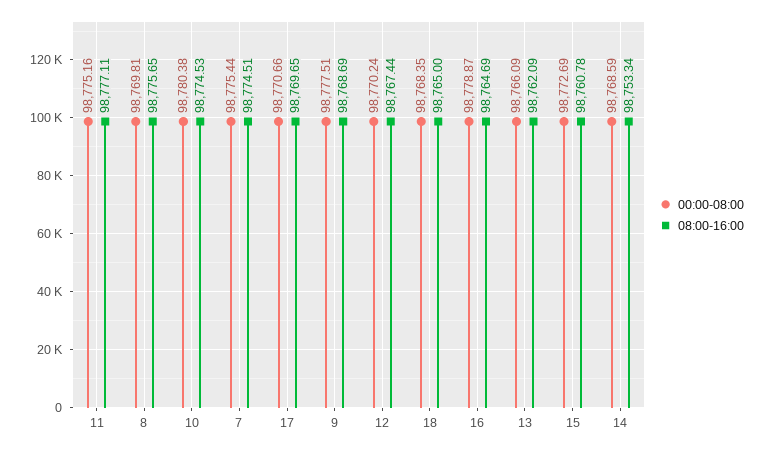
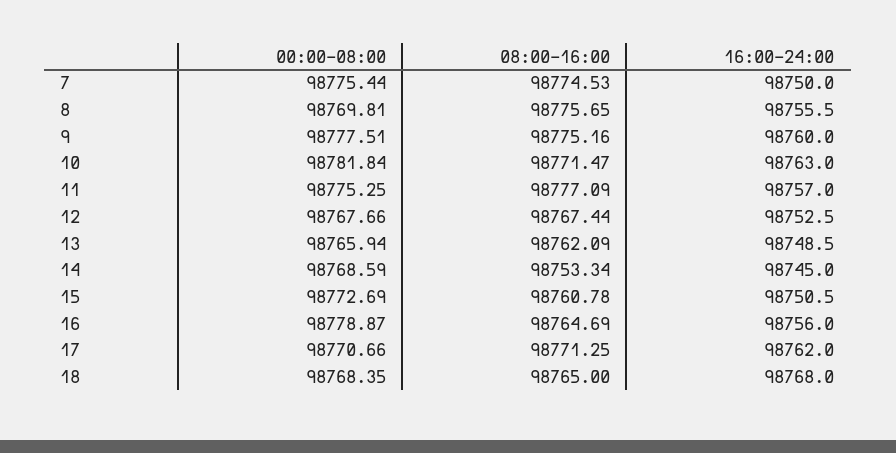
  {
    "00:00-08:00": {
-     "11": 98775.16,
+     "11": 98775.25,
      "8": 98769.81,
-     "10": 98780.38,
+     "10": 98781.84,
      "7": 98775.44,
      "17": 98770.66,
      "9": 98777.51,
-     "12": 98770.24,
+     "12": 98767.66,
      "18": 98768.35,
      "16": 98778.87,
-     "13": 98766.09,
+     "13": 98765.94,
      "15": 98772.69,
      "14": 98768.59
    },
    "08:00-16:00": {
-     "11": 98777.11,
+     "11": 98777.09,
      "8": 98775.65,
-     "10": 98774.53,
+     "10": 98771.47,
-     "7": 98774.51,
+     "7": 98774.53,
-     "17": 98769.65,
+     "17": 98771.25,
-     "9": 98768.69,
+     "9": 98775.16,
      "12": 98767.44,
      "18": 98765,
      "16": 98764.69,
      "13": 98762.09,
      "15": 98760.78,
      "14": 98753.34
-   }
+   },
+   "16:00-24:00": {
+     "7": 98750,
+     "8": 98755.5,
+     "9": 98760,
+     "10": 98763,
+     "11": 98757,
+     "12": 98752.5,
+     "13": 98748.5,
+     "14": 98745,
+     "15": 98750.5,
+     "16": 98756,
+     "17": 98762,
+     "18": 98768
+   }
  }

